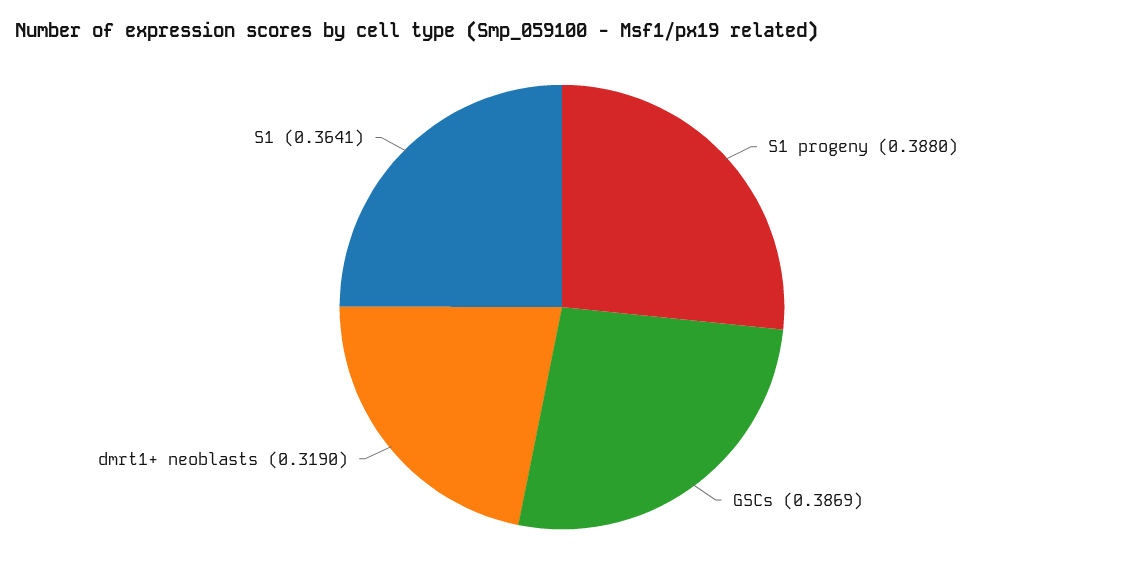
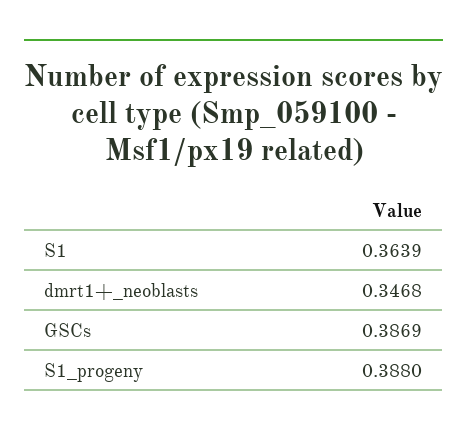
  {
    "S1 progeny": 0.388,
    "GSCs": 0.3869,
-   "dmrt1+ neoblasts": 0.319,
+   "dmrt1+ neoblasts": 0.3468,
-   "S1": 0.3641
+   "S1": 0.3639
  }

